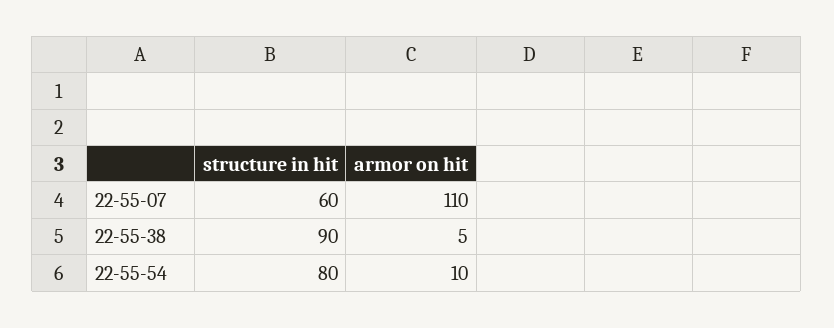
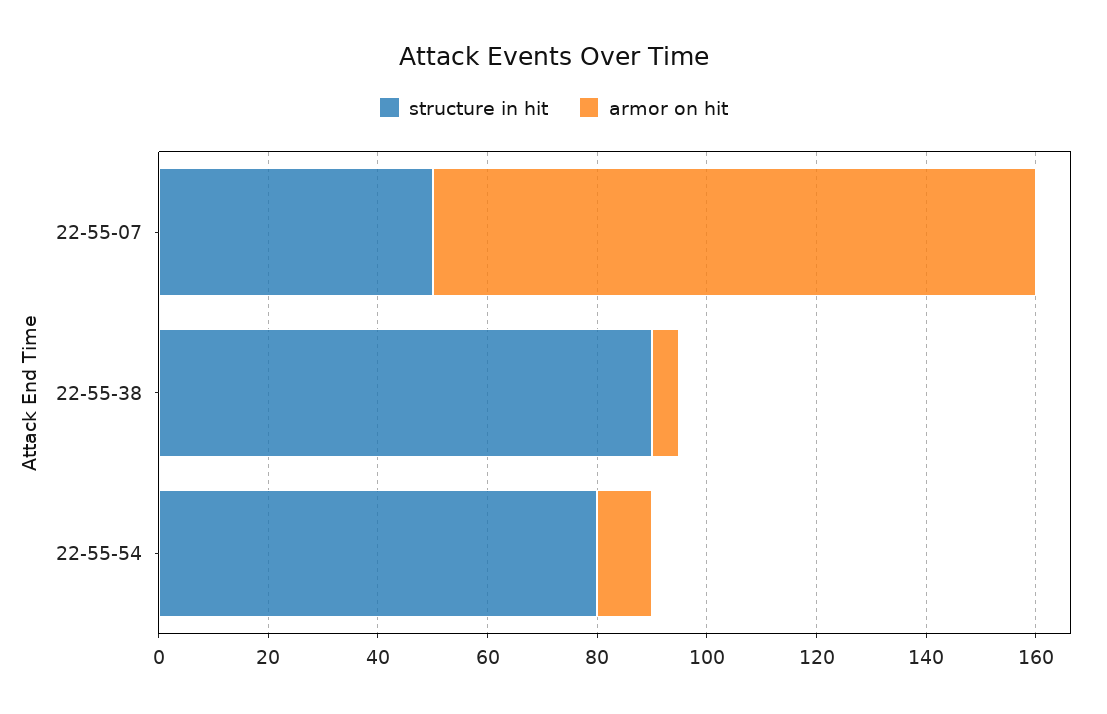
  {
    "structure in hit": {
-     "22-55-07": 60,
+     "22-55-07": 50,
      "22-55-38": 90,
      "22-55-54": 80
    },
    "armor on hit": {
      "22-55-07": 110,
      "22-55-38": 5,
      "22-55-54": 10
    }
  }

